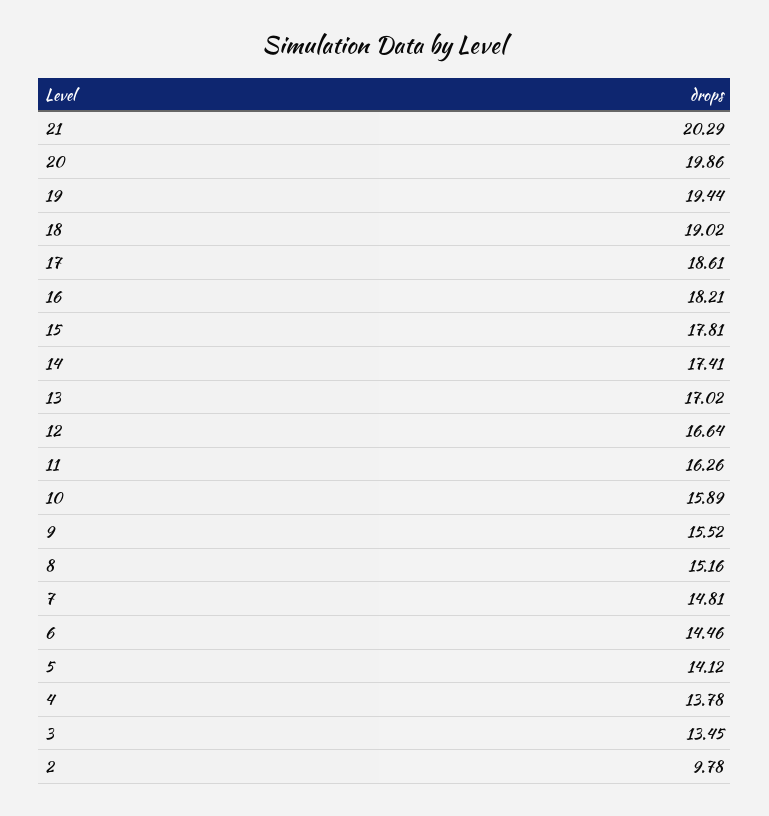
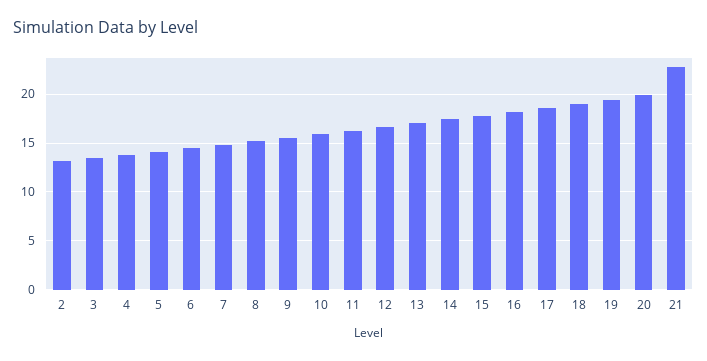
  {
-   "21": 20.29,
+   "21": 23,
    "20": 19.86,
    "19": 19.44,
    "18": 19.02,
    "17": 18.61,
    "16": 18.21,
    "15": 17.81,
    "14": 17.41,
    "13": 17.02,
    "12": 16.64,
    "11": 16.26,
    "10": 15.89,
    "9": 15.52,
    "8": 15.16,
    "7": 14.81,
    "6": 14.46,
    "5": 14.12,
    "4": 13.78,
    "3": 13.45,
-   "2": 9.78
+   "2": 13
  }

